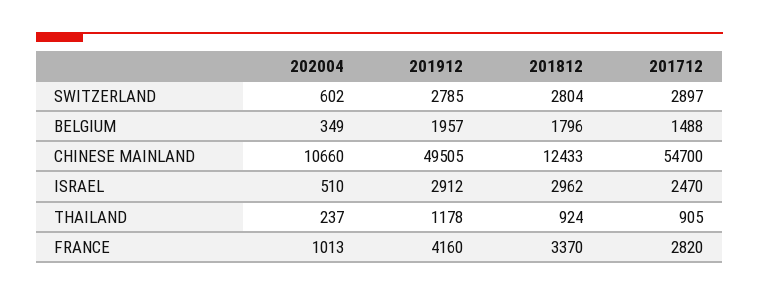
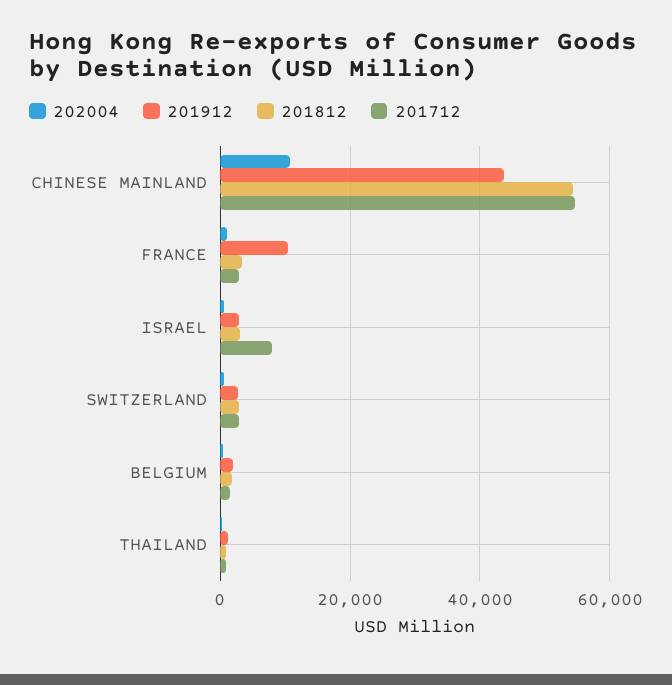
  {
    "202004": {
      "SWITZERLAND": 602,
      "BELGIUM": 349,
      "CHINESE MAINLAND": 10660,
      "ISRAEL": 510,
      "THAILAND": 237,
      "FRANCE": 1013
    },
    "201912": {
      "SWITZERLAND": 2785,
      "BELGIUM": 1957,
-     "CHINESE MAINLAND": 49505,
+     "CHINESE MAINLAND": 44000,
      "ISRAEL": 2912,
      "THAILAND": 1178,
-     "FRANCE": 4160
+     "FRANCE": 10000
    },
    "201812": {
      "SWITZERLAND": 2804,
      "BELGIUM": 1796,
-     "CHINESE MAINLAND": 12433,
+     "CHINESE MAINLAND": 54000,
      "ISRAEL": 2962,
      "THAILAND": 924,
      "FRANCE": 3370
    },
    "201712": {
      "SWITZERLAND": 2897,
      "BELGIUM": 1488,
      "CHINESE MAINLAND": 54700,
-     "ISRAEL": 2470,
+     "ISRAEL": 8000,
      "THAILAND": 905,
      "FRANCE": 2820
    }
  }

